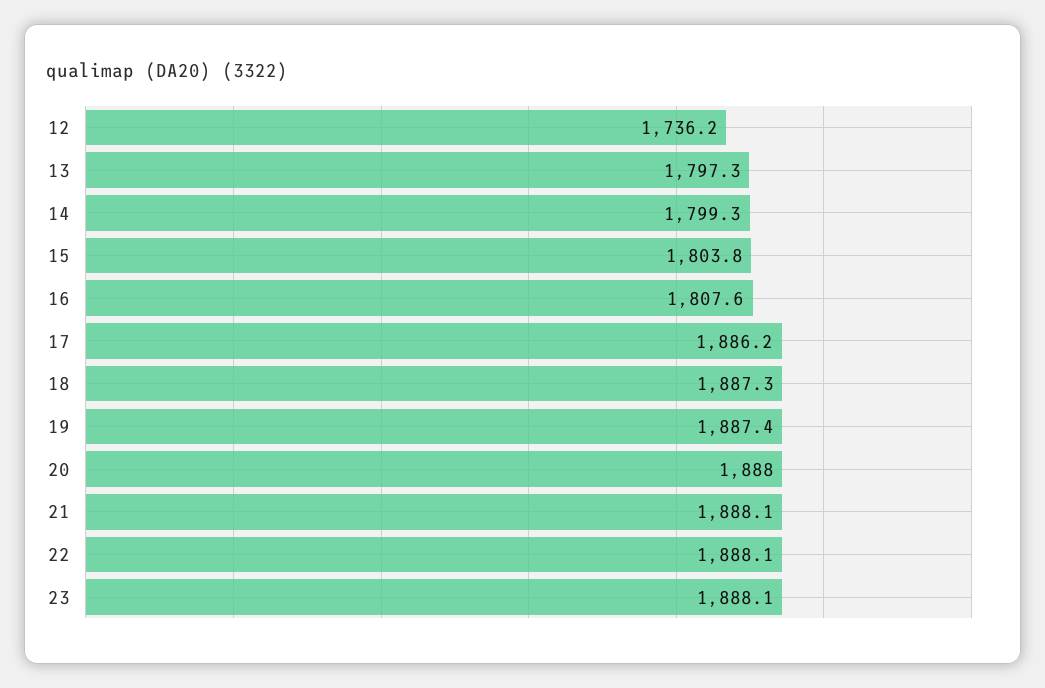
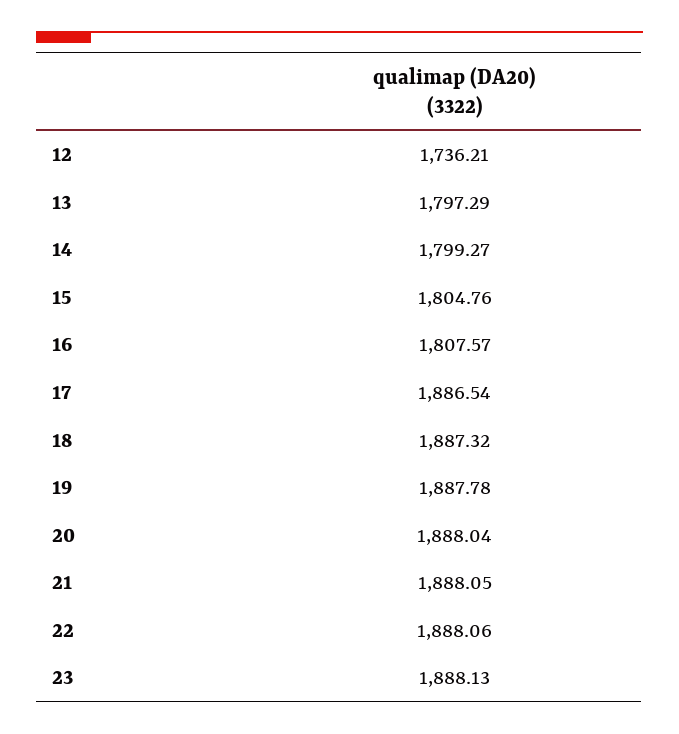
  {
    "12": 1736.21,
    "13": 1797.29,
    "14": 1799.27,
-   "15": 1803.8,
+   "15": 1804.76,
    "16": 1807.57,
-   "17": 1886.2,
+   "17": 1886.54,
    "18": 1887.32,
-   "19": 1887.4,
+   "19": 1887.78,
    "20": 1888.04,
    "21": 1888.05,
    "22": 1888.06,
    "23": 1888.13
  }

